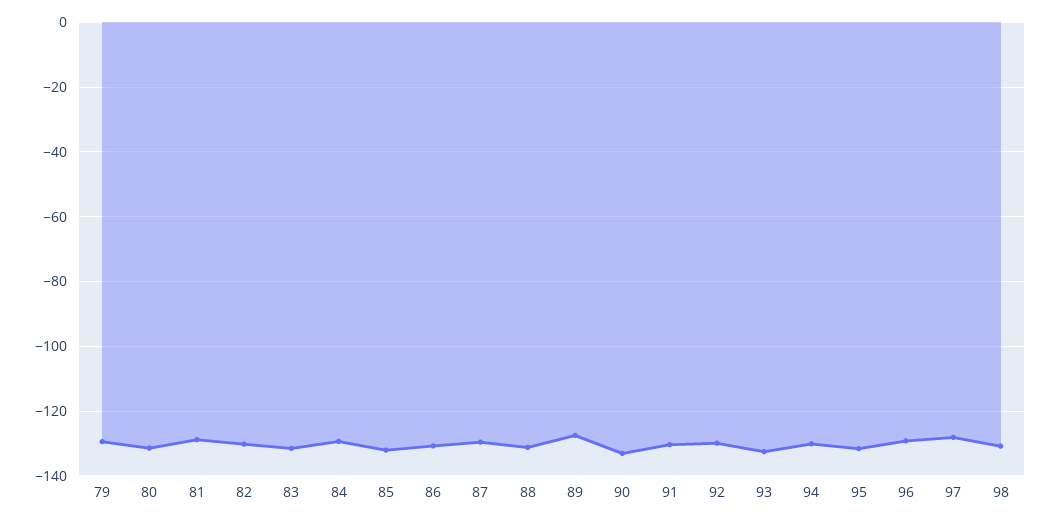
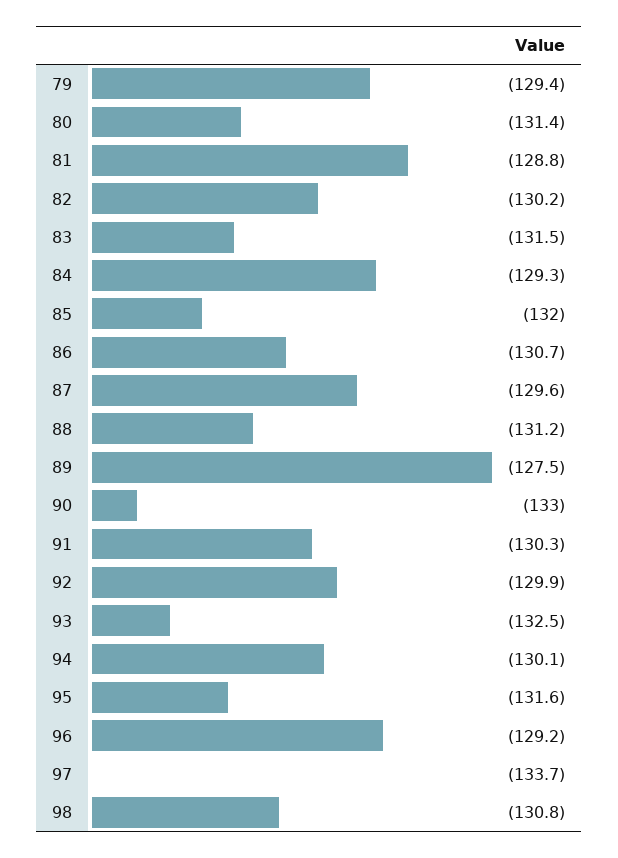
  {
    "79": -129.4,
    "80": -131.4,
    "81": -128.8,
    "82": -130.2,
    "83": -131.5,
    "84": -129.3,
    "85": -132,
    "86": -130.7,
    "87": -129.6,
    "88": -131.2,
    "89": -127.5,
    "90": -133,
    "91": -130.3,
    "92": -129.9,
    "93": -132.5,
    "94": -130.1,
    "95": -131.6,
    "96": -129.2,
-   "97": -128,
+   "97": -133.7,
    "98": -130.8
  }

